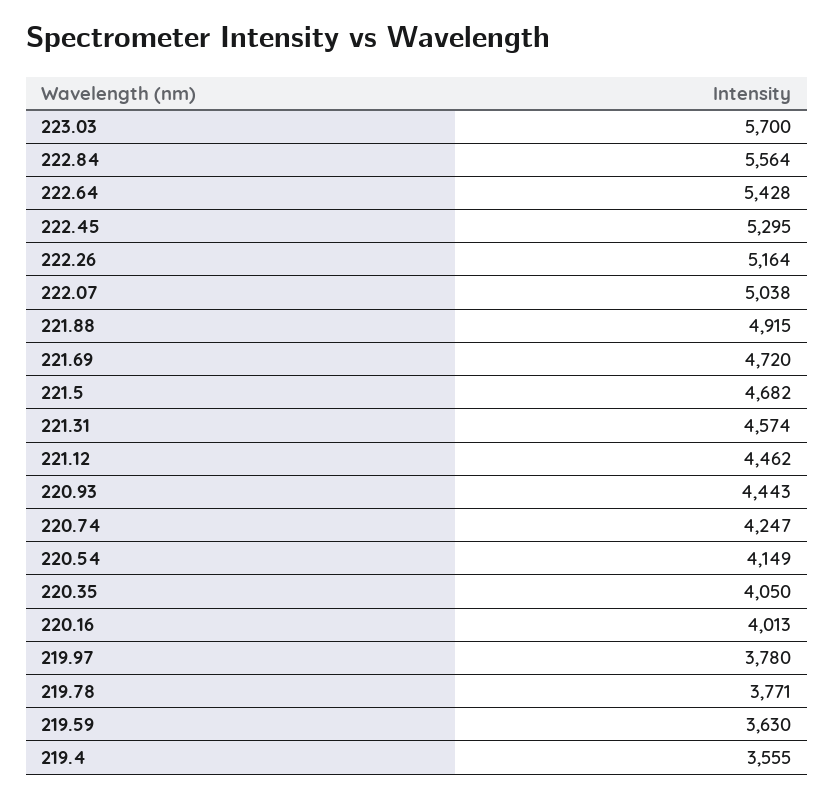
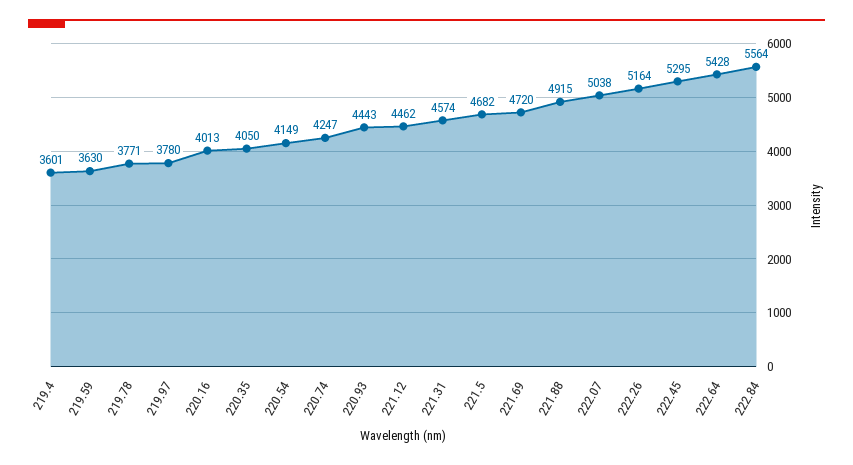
  {
-   "223.03": 5700,
    "222.84": 5564,
    "222.64": 5428,
    "222.45": 5295,
    "222.26": 5164,
    "222.07": 5038,
    "221.88": 4915,
    "221.69": 4720,
    "221.5": 4682,
    "221.31": 4574,
    "221.12": 4462,
    "220.93": 4443,
    "220.74": 4247,
    "220.54": 4149,
    "220.35": 4050,
    "220.16": 4013,
    "219.97": 3780,
    "219.78": 3771,
    "219.59": 3630,
-   "219.4": 3555
+   "219.4": 3601
  }

